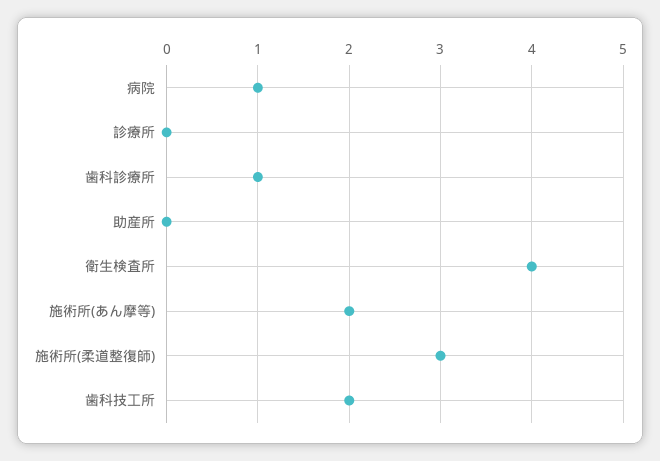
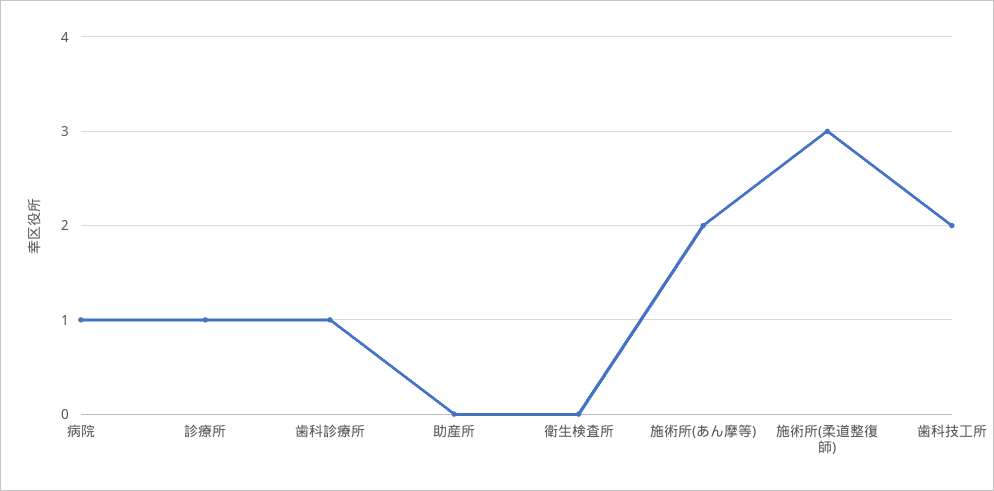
  {
    "病院": 1,
-   "診療所": 0,
+   "診療所": 1,
    "歯科診療所": 1,
    "助産所": 0,
-   "衛生検査所": 4,
+   "衛生検査所": 0,
    "施術所(あん摩等)": 2,
    "施術所(柔道整復師)": 3,
    "歯科技工所": 2
  }

